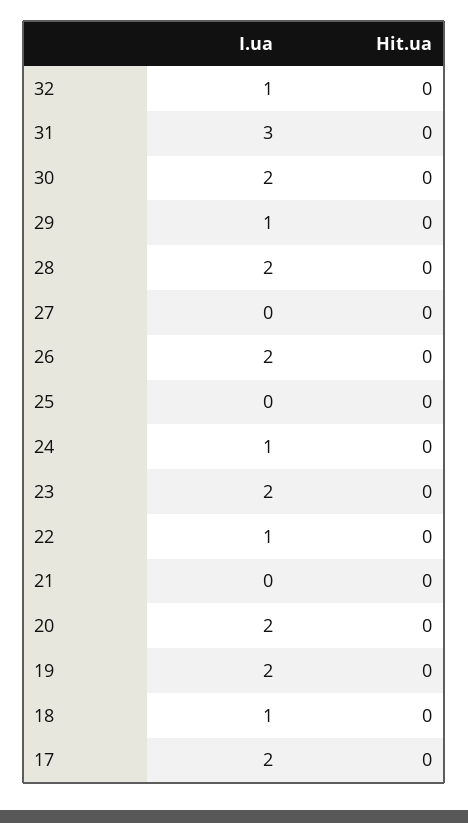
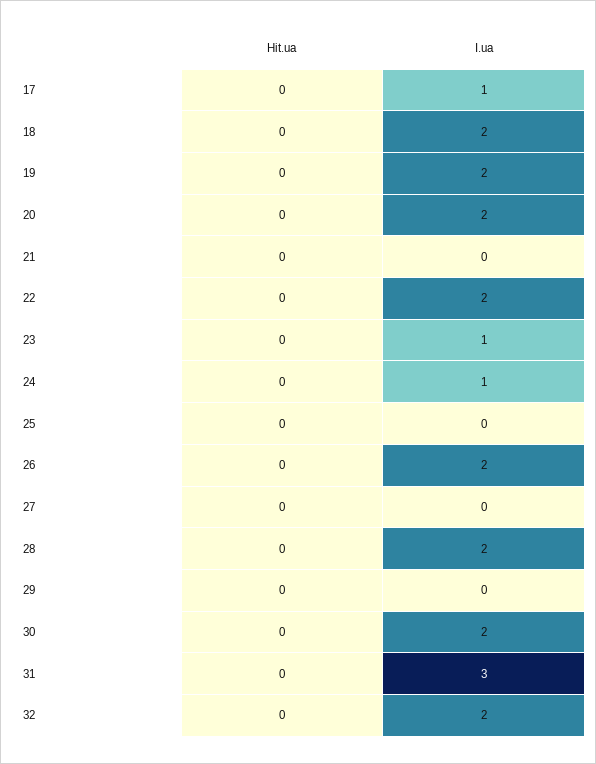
  {
    "I.ua": {
-     "32": 1,
+     "32": 2,
      "31": 3,
      "30": 2,
-     "29": 1,
+     "29": 0,
      "28": 2,
      "27": 0,
      "26": 2,
      "25": 0,
      "24": 1,
-     "23": 2,
+     "23": 1,
-     "22": 1,
+     "22": 2,
      "21": 0,
      "20": 2,
      "19": 2,
-     "18": 1,
+     "18": 2,
-     "17": 2
+     "17": 1
    },
    "Hit.ua": {
      "32": 0,
      "31": 0,
      "30": 0,
      "29": 0,
      "28": 0,
      "27": 0,
      "26": 0,
      "25": 0,
      "24": 0,
      "23": 0,
      "22": 0,
      "21": 0,
      "20": 0,
      "19": 0,
      "18": 0,
      "17": 0
    }
  }

